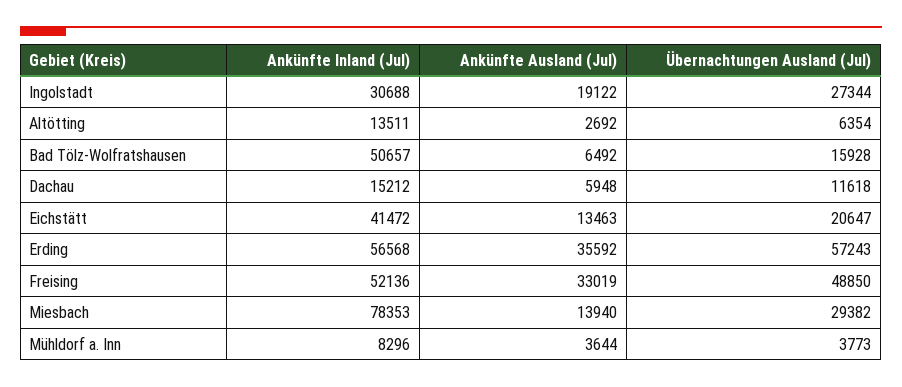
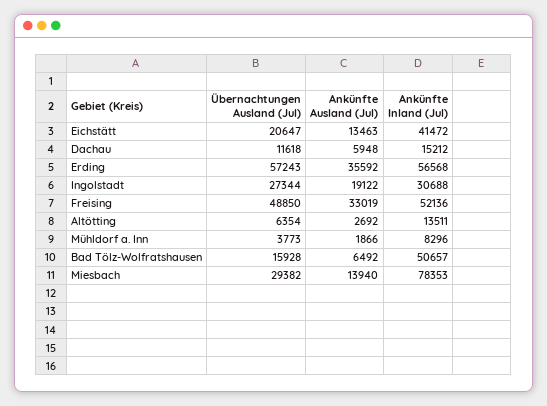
  {
    "Ankünfte Inland (Jul)": {
      "Ingolstadt": 30688,
      "Altötting": 13511,
      "Bad Tölz-Wolfratshausen": 50657,
      "Dachau": 15212,
      "Eichstätt": 41472,
      "Erding": 56568,
      "Freising": 52136,
      "Miesbach": 78353,
      "Mühldorf a. Inn": 8296
    },
    "Ankünfte Ausland (Jul)": {
      "Ingolstadt": 19122,
      "Altötting": 2692,
      "Bad Tölz-Wolfratshausen": 6492,
      "Dachau": 5948,
      "Eichstätt": 13463,
      "Erding": 35592,
      "Freising": 33019,
      "Miesbach": 13940,
-     "Mühldorf a. Inn": 3644
+     "Mühldorf a. Inn": 1866
    },
    "Übernachtungen Ausland (Jul)": {
      "Ingolstadt": 27344,
      "Altötting": 6354,
      "Bad Tölz-Wolfratshausen": 15928,
      "Dachau": 11618,
      "Eichstätt": 20647,
      "Erding": 57243,
      "Freising": 48850,
      "Miesbach": 29382,
      "Mühldorf a. Inn": 3773
    }
  }

